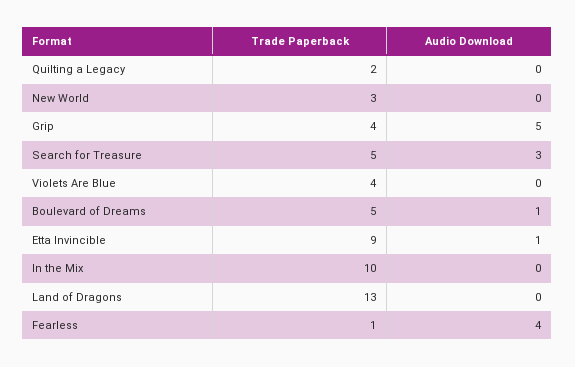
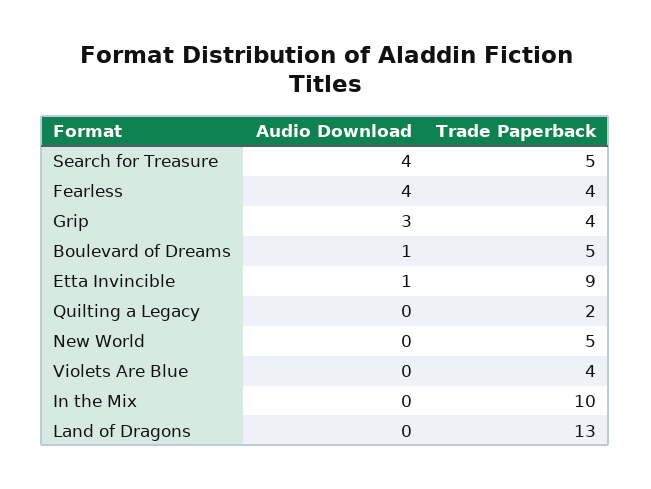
  {
    "Trade Paperback": {
      "Quilting a Legacy": 2,
-     "New World": 3,
+     "New World": 5,
      "Grip": 4,
      "Search for Treasure": 5,
      "Violets Are Blue": 4,
      "Boulevard of Dreams": 5,
      "Etta Invincible": 9,
      "In the Mix": 10,
      "Land of Dragons": 13,
-     "Fearless": 1
+     "Fearless": 4
    },
    "Audio Download": {
      "Quilting a Legacy": 0,
      "New World": 0,
-     "Grip": 5,
+     "Grip": 3,
-     "Search for Treasure": 3,
+     "Search for Treasure": 4,
      "Violets Are Blue": 0,
      "Boulevard of Dreams": 1,
      "Etta Invincible": 1,
      "In the Mix": 0,
      "Land of Dragons": 0,
      "Fearless": 4
    }
  }

